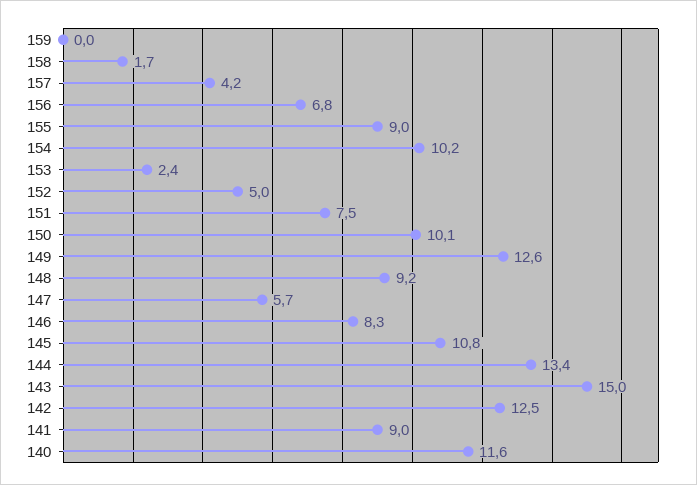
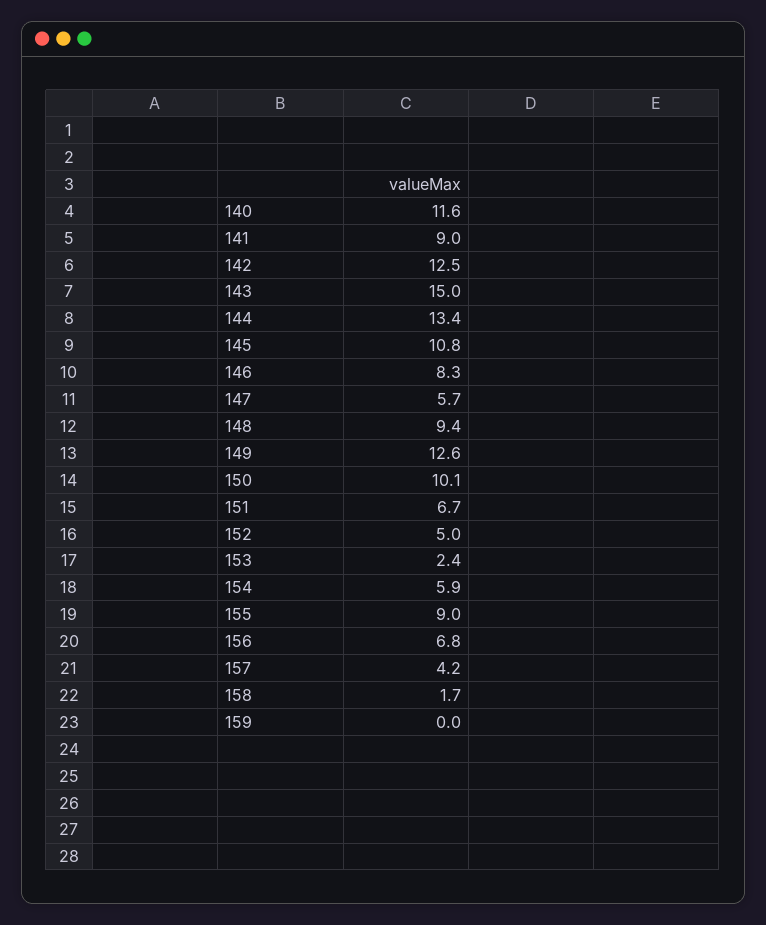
  {
    "159": 0,
    "158": 1.7,
    "157": 4.2,
    "156": 6.8,
    "155": 9,
-   "154": 10.2,
+   "154": 5.9,
    "153": 2.4,
    "152": 5,
-   "151": 7.5,
+   "151": 6.7,
    "150": 10.1,
    "149": 12.6,
-   "148": 9.2,
+   "148": 9.4,
    "147": 5.7,
    "146": 8.3,
    "145": 10.8,
    "144": 13.4,
    "143": 15,
    "142": 12.5,
    "141": 9,
    "140": 11.6
  }

